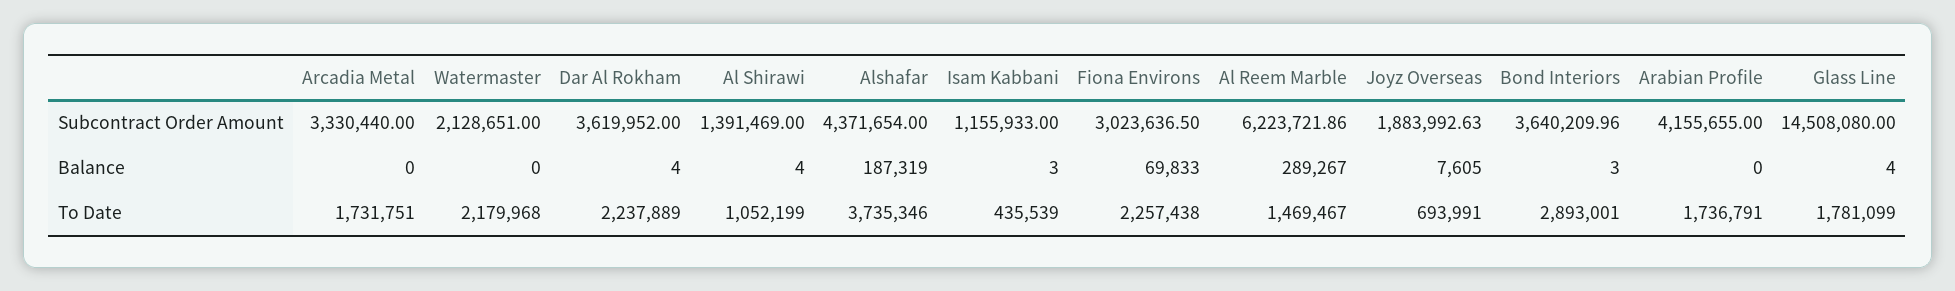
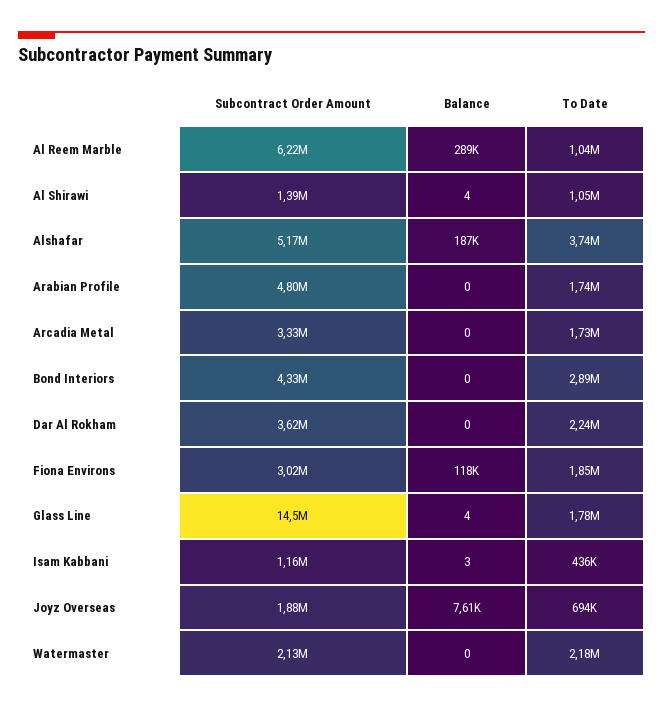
  {
    "Arcadia Metal": {
      "Subcontract Order Amount": 3330440,
      "Balance": 0,
      "To Date": 1731751
    },
    "Watermaster": {
      "Subcontract Order Amount": 2128651,
      "Balance": 0,
      "To Date": 2179968
    },
    "Dar Al Rokham": {
      "Subcontract Order Amount": 3619952,
-     "Balance": 4,
+     "Balance": 0,
      "To Date": 2237889
    },
    "Al Shirawi": {
      "Subcontract Order Amount": 1391469,
      "Balance": 4,
      "To Date": 1052199
    },
    "Alshafar": {
-     "Subcontract Order Amount": 4371654,
+     "Subcontract Order Amount": 5170000,
      "Balance": 187319,
      "To Date": 3735346
    },
    "Isam Kabbani": {
      "Subcontract Order Amount": 1155933,
      "Balance": 3,
      "To Date": 435539
    },
    "Fiona Environs": {
      "Subcontract Order Amount": 3023636.5,
-     "Balance": 69833,
+     "Balance": 118000,
-     "To Date": 2257438
+     "To Date": 1850000
    },
    "Al Reem Marble": {
      "Subcontract Order Amount": 6223721.86,
      "Balance": 289267,
-     "To Date": 1469467
+     "To Date": 1040000
    },
    "Joyz Overseas": {
      "Subcontract Order Amount": 1883992.63,
      "Balance": 7605,
      "To Date": 693991
    },
    "Bond Interiors": {
-     "Subcontract Order Amount": 3640209.96,
+     "Subcontract Order Amount": 4330000,
-     "Balance": 3,
+     "Balance": 0,
      "To Date": 2893001
    },
    "Arabian Profile": {
-     "Subcontract Order Amount": 4155655,
+     "Subcontract Order Amount": 4800000,
      "Balance": 0,
      "To Date": 1736791
    },
    "Glass Line": {
      "Subcontract Order Amount": 14508080,
      "Balance": 4,
      "To Date": 1781099
    }
  }

